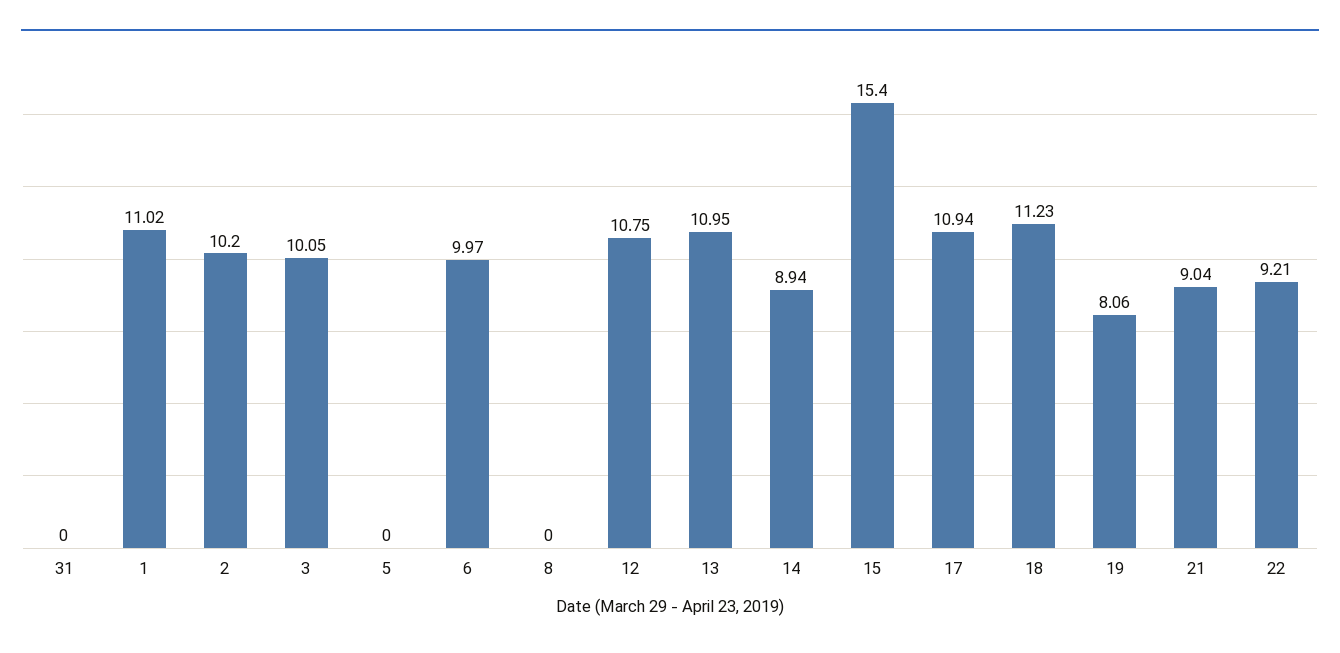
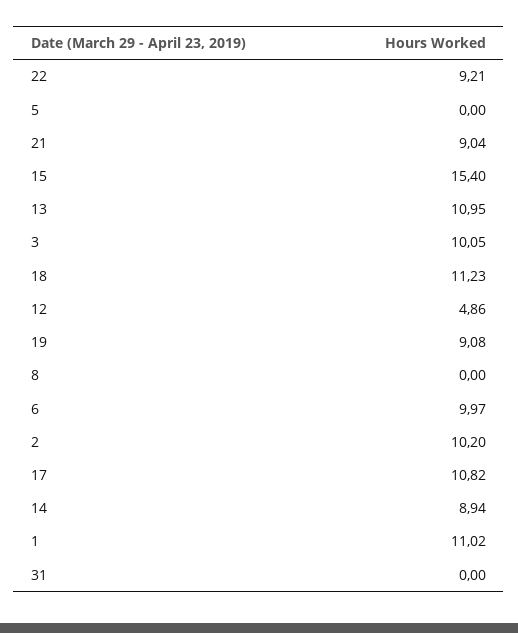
  {
    "31": 0,
    "1": 11.02,
    "2": 10.2,
    "3": 10.05,
    "5": 0,
    "6": 9.97,
    "8": 0,
-   "12": 10.75,
+   "12": 4.86,
    "13": 10.95,
    "14": 8.94,
    "15": 15.4,
-   "17": 10.94,
+   "17": 10.82,
    "18": 11.23,
-   "19": 8.06,
+   "19": 9.08,
    "21": 9.04,
    "22": 9.21
  }

